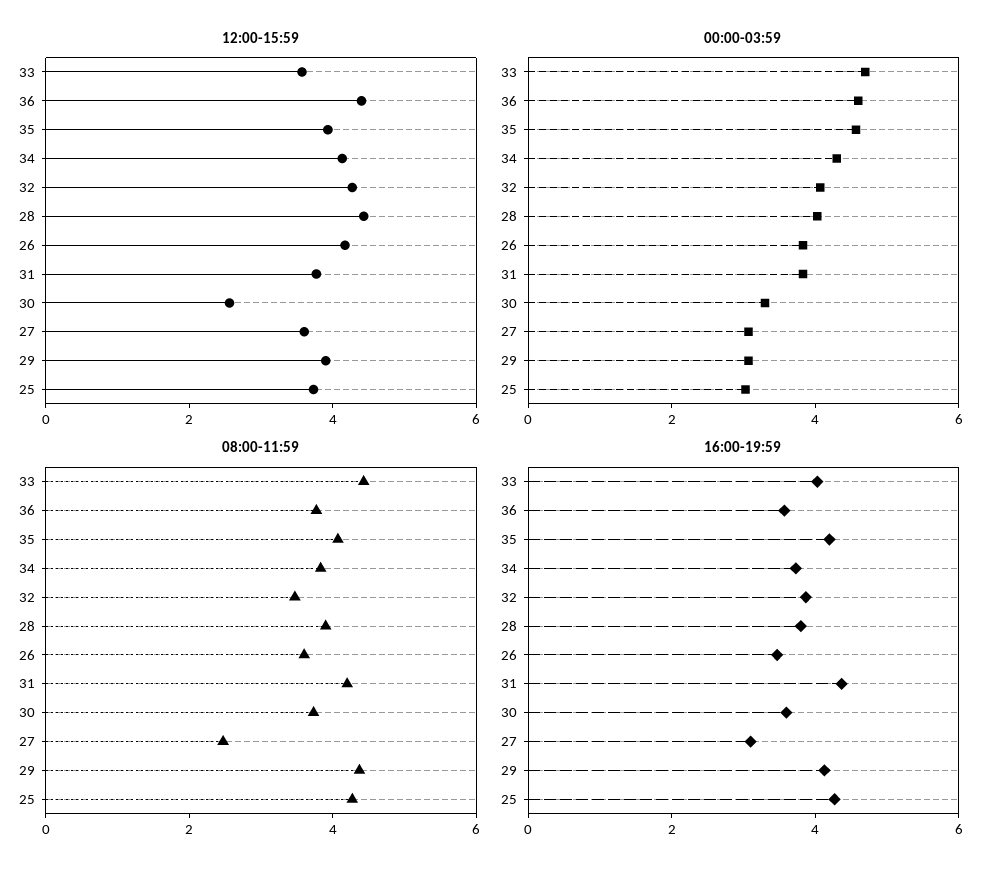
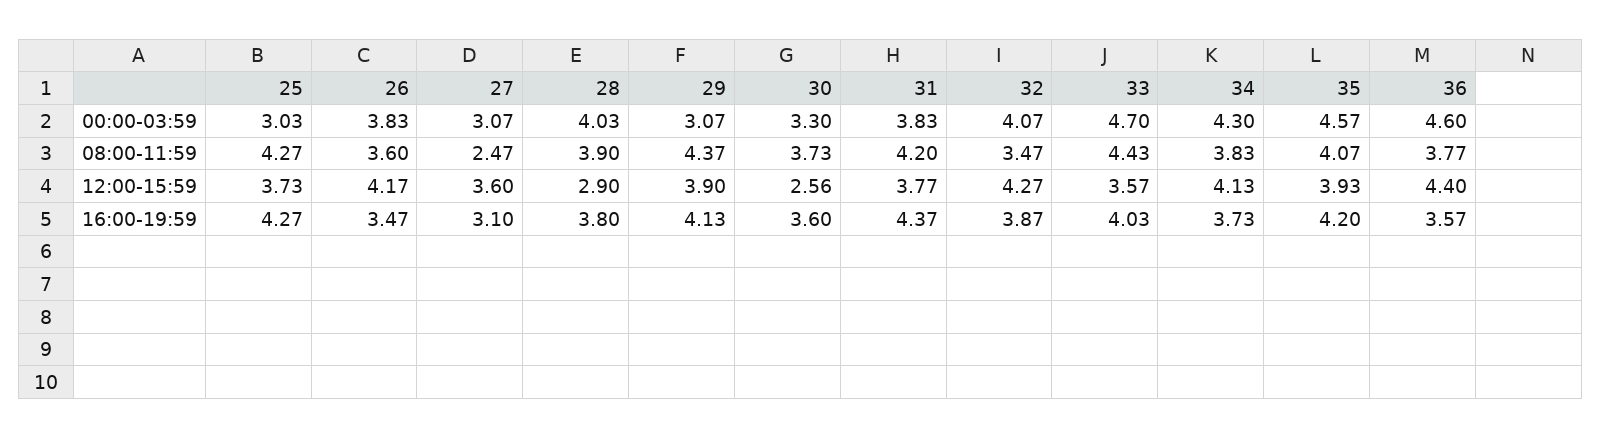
  {
    "12:00-15:59": {
      "33": 3.57,
      "36": 4.4,
      "35": 3.93,
      "34": 4.13,
      "32": 4.27,
-     "28": 4.5,
+     "28": 2.9,
      "26": 4.17,
      "31": 3.77,
      "30": 2.56,
      "27": 3.6,
      "29": 3.9,
      "25": 3.73
    },
    "00:00-03:59": {
      "33": 4.7,
      "36": 4.6,
      "35": 4.57,
      "34": 4.3,
      "32": 4.07,
      "28": 4.03,
      "26": 3.83,
      "31": 3.83,
      "30": 3.3,
      "27": 3.07,
      "29": 3.07,
      "25": 3.03
    },
    "08:00-11:59": {
      "33": 4.43,
      "36": 3.77,
      "35": 4.07,
      "34": 3.83,
      "32": 3.47,
      "28": 3.9,
      "26": 3.6,
      "31": 4.2,
      "30": 3.73,
      "27": 2.47,
      "29": 4.37,
      "25": 4.27
    },
    "16:00-19:59": {
      "33": 4.03,
      "36": 3.57,
      "35": 4.2,
      "34": 3.73,
      "32": 3.87,
      "28": 3.8,
      "26": 3.47,
      "31": 4.37,
      "30": 3.6,
      "27": 3.1,
      "29": 4.13,
      "25": 4.27
    }
  }

